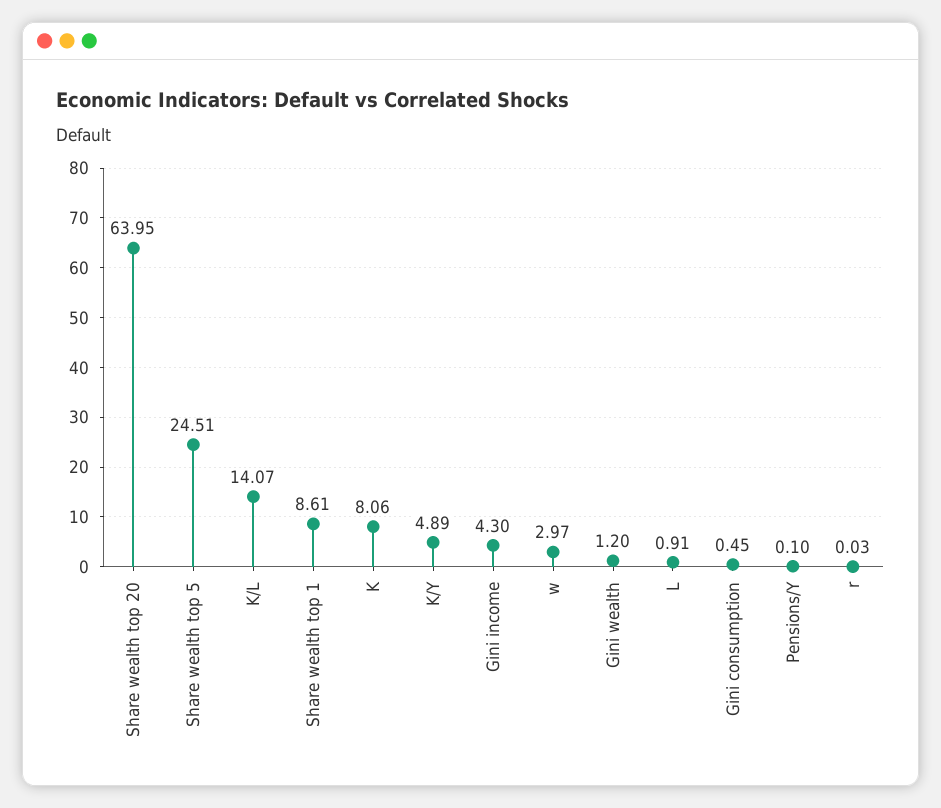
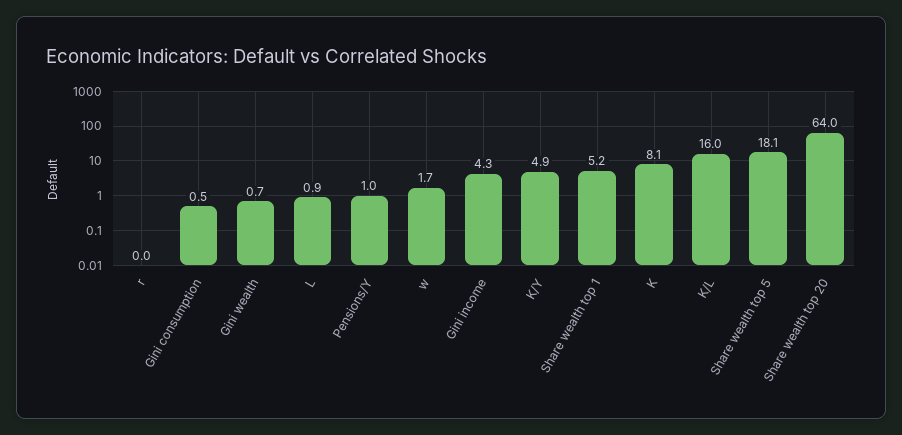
  {
    "Share wealth top 20": 63.95,
-   "Share wealth top 5": 24.51,
+   "Share wealth top 5": 18.1,
-   "K/L": 14.07,
+   "K/L": 16,
-   "Share wealth top 1": 8.61,
+   "Share wealth top 1": 5.2,
    "K": 8.06,
    "K/Y": 4.89,
    "Gini income": 4.3,
-   "w": 2.97,
+   "w": 1.7,
-   "Gini wealth": 1.2,
+   "Gini wealth": 0.7,
    "L": 0.91,
    "Gini consumption": 0.45,
-   "Pensions/Y": 0.1,
+   "Pensions/Y": 1,
    "r": 0.03
  }

